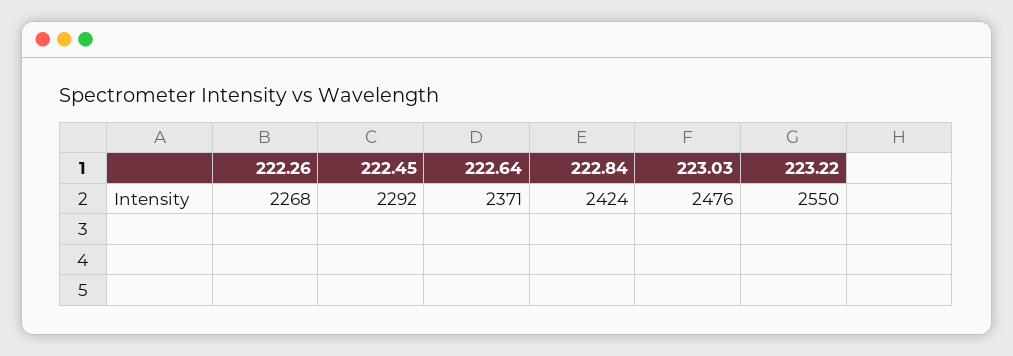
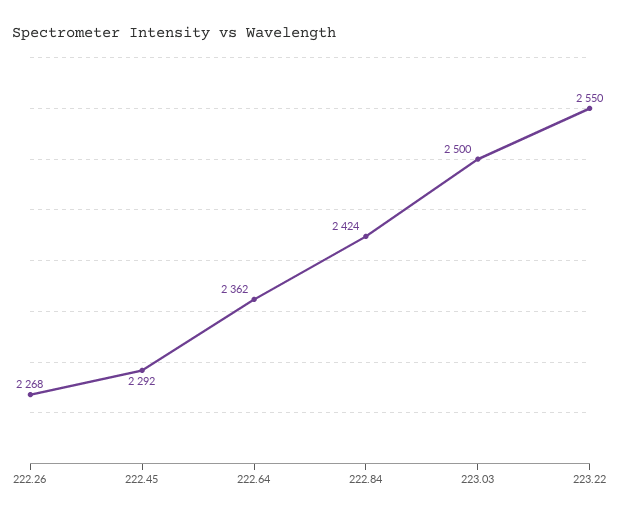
  {
    "222.26": 2268,
    "222.45": 2292,
-   "222.64": 2371,
+   "222.64": 2362,
    "222.84": 2424,
-   "223.03": 2476,
+   "223.03": 2500,
    "223.22": 2550
  }

